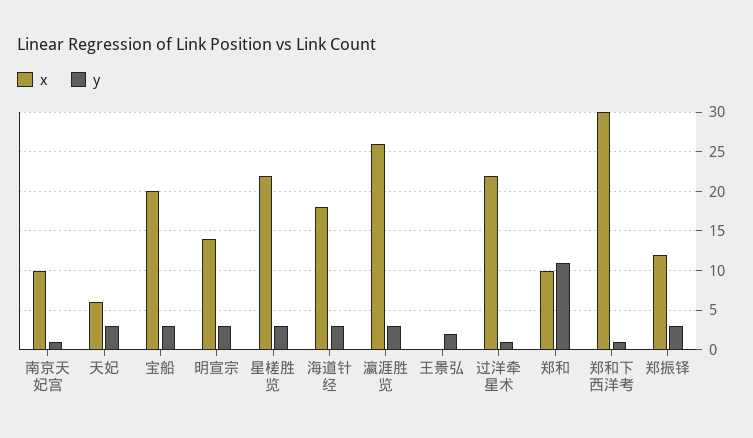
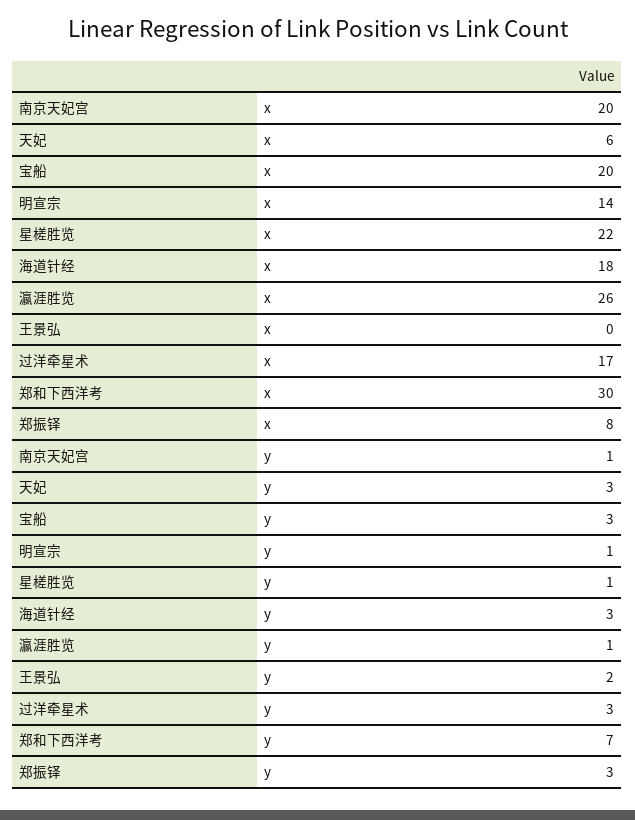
  {
    "x": {
-     "南京天妃宫": 10,
+     "南京天妃宫": 20,
      "天妃": 6,
      "宝船": 20,
      "明宣宗": 14,
      "星槎胜览": 22,
      "海道针经": 18,
      "瀛涯胜览": 26,
      "王景弘": 0,
-     "过洋牵星术": 22,
+     "过洋牵星术": 17,
-     "郑和": 10,
      "郑和下西洋考": 30,
-     "郑振铎": 12
+     "郑振铎": 8
    },
    "y": {
      "南京天妃宫": 1,
      "天妃": 3,
      "宝船": 3,
-     "明宣宗": 3,
+     "明宣宗": 1,
-     "星槎胜览": 3,
+     "星槎胜览": 1,
      "海道针经": 3,
-     "瀛涯胜览": 3,
+     "瀛涯胜览": 1,
      "王景弘": 2,
-     "过洋牵星术": 1,
+     "过洋牵星术": 3,
-     "郑和": 11,
-     "郑和下西洋考": 1,
+     "郑和下西洋考": 7,
      "郑振铎": 3
    }
  }

